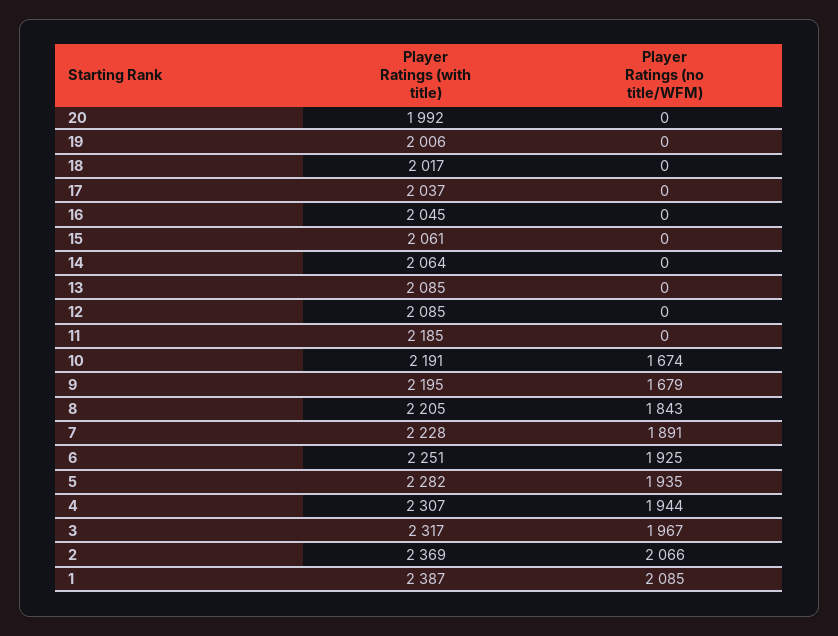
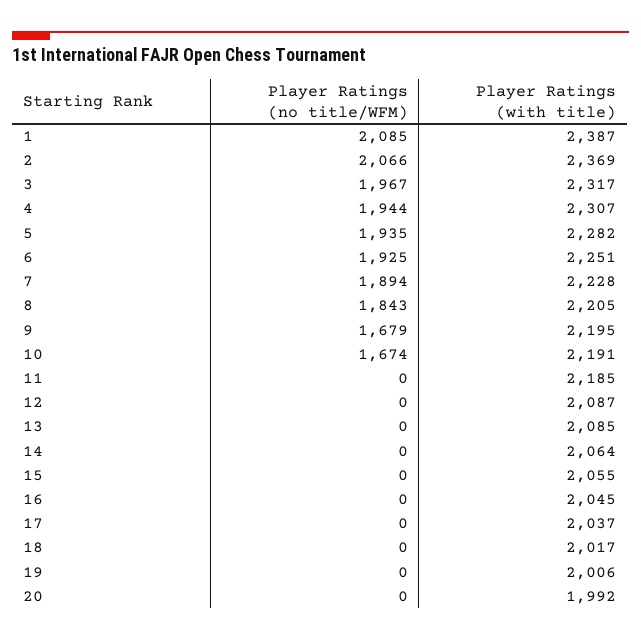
  {
    "Player Ratings (with title)": {
      "20": 1992,
      "19": 2006,
      "18": 2017,
      "17": 2037,
      "16": 2045,
-     "15": 2061,
+     "15": 2055,
      "14": 2064,
      "13": 2085,
-     "12": 2085,
+     "12": 2087,
      "11": 2185,
      "10": 2191,
      "9": 2195,
      "8": 2205,
      "7": 2228,
      "6": 2251,
      "5": 2282,
      "4": 2307,
      "3": 2317,
      "2": 2369,
      "1": 2387
    },
    "Player Ratings (no title/WFM)": {
      "20": 0,
      "19": 0,
      "18": 0,
      "17": 0,
      "16": 0,
      "15": 0,
      "14": 0,
      "13": 0,
      "12": 0,
      "11": 0,
      "10": 1674,
      "9": 1679,
      "8": 1843,
-     "7": 1891,
+     "7": 1894,
      "6": 1925,
      "5": 1935,
      "4": 1944,
      "3": 1967,
      "2": 2066,
      "1": 2085
    }
  }

